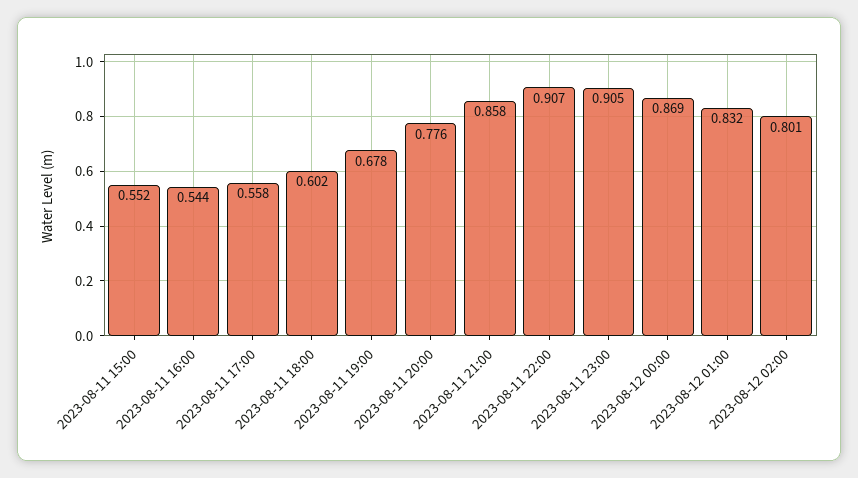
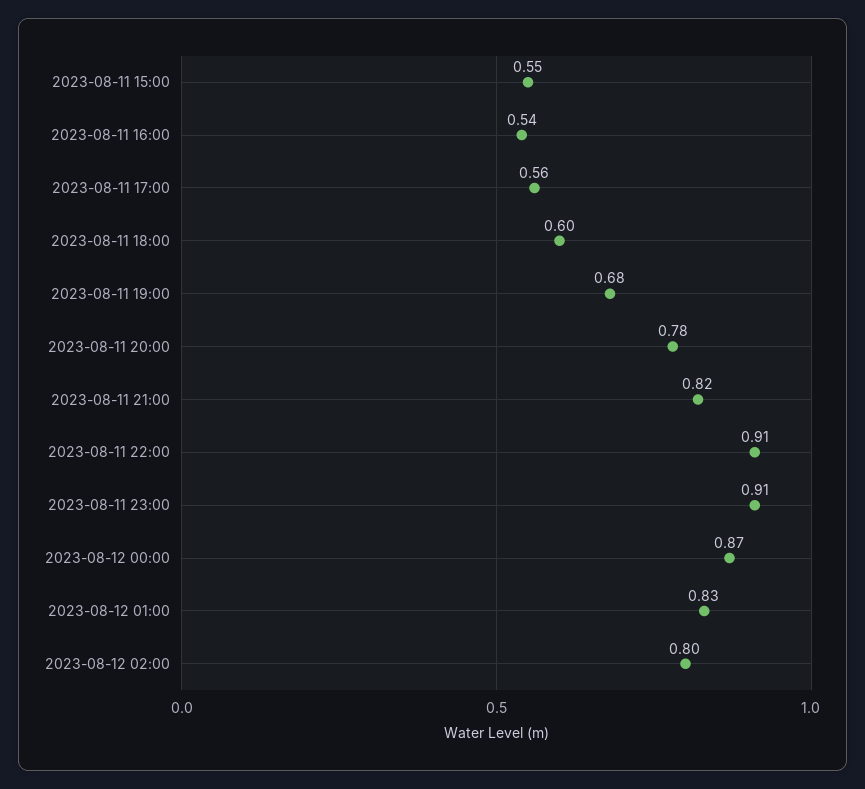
  {
    "2023-08-11 15:00": 0.552,
    "2023-08-11 16:00": 0.544,
    "2023-08-11 17:00": 0.558,
    "2023-08-11 18:00": 0.602,
    "2023-08-11 19:00": 0.678,
    "2023-08-11 20:00": 0.776,
-   "2023-08-11 21:00": 0.858,
+   "2023-08-11 21:00": 0.82,
    "2023-08-11 22:00": 0.907,
    "2023-08-11 23:00": 0.905,
    "2023-08-12 00:00": 0.869,
    "2023-08-12 01:00": 0.832,
    "2023-08-12 02:00": 0.801
  }

